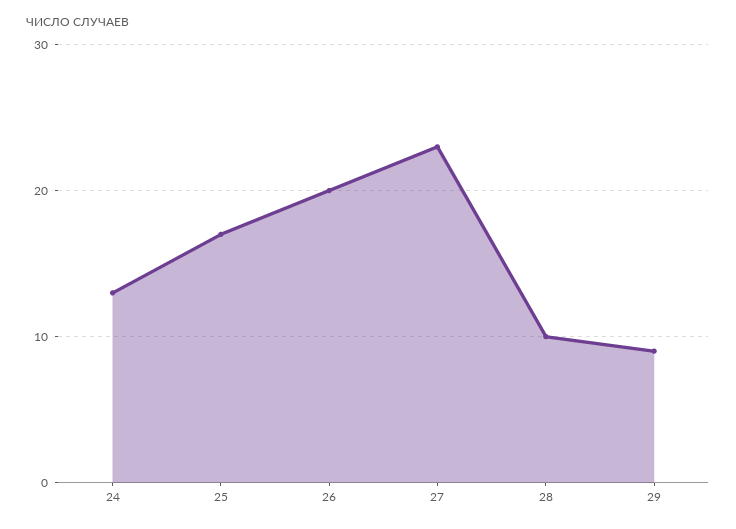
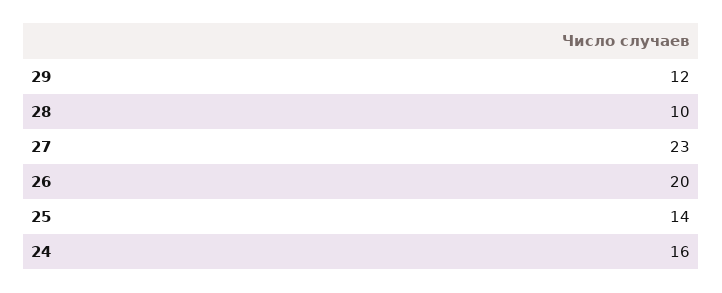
  {
-   "24": 13,
+   "24": 16,
-   "25": 17,
+   "25": 14,
    "26": 20,
    "27": 23,
    "28": 10,
-   "29": 9
+   "29": 12
  }

